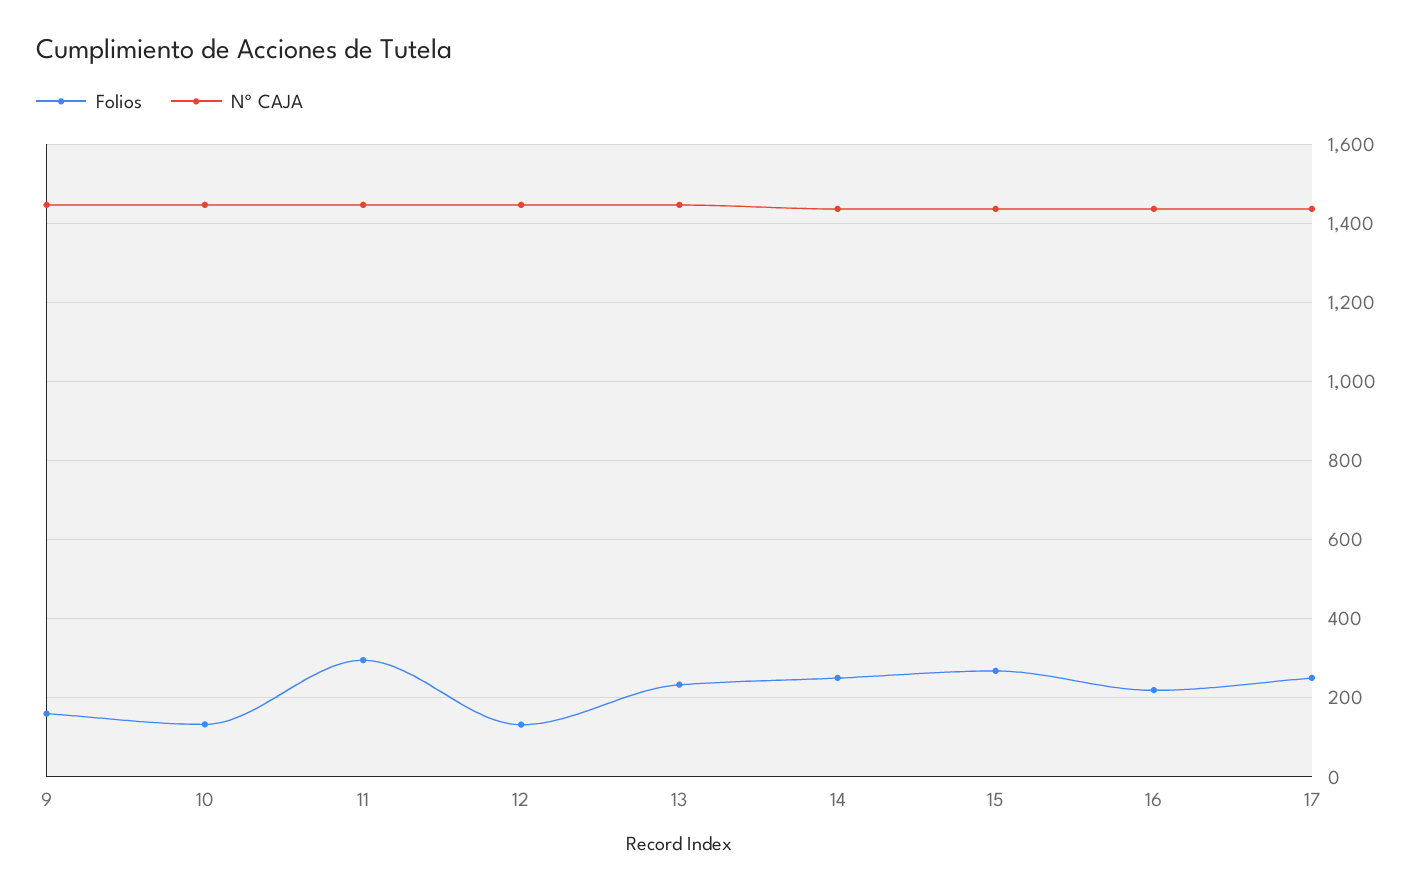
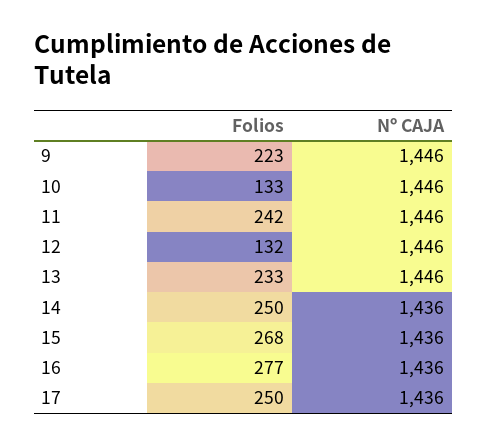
  {
    "Folios": {
-     "9": 160,
+     "9": 223,
      "10": 133,
-     "11": 300,
+     "11": 242,
      "12": 132,
      "13": 233,
      "14": 250,
      "15": 268,
-     "16": 220,
+     "16": 277,
      "17": 250
    },
    "Nº CAJA": {
      "9": 1446,
      "10": 1446,
      "11": 1446,
      "12": 1446,
      "13": 1446,
      "14": 1436,
      "15": 1436,
      "16": 1436,
      "17": 1436
    }
  }

